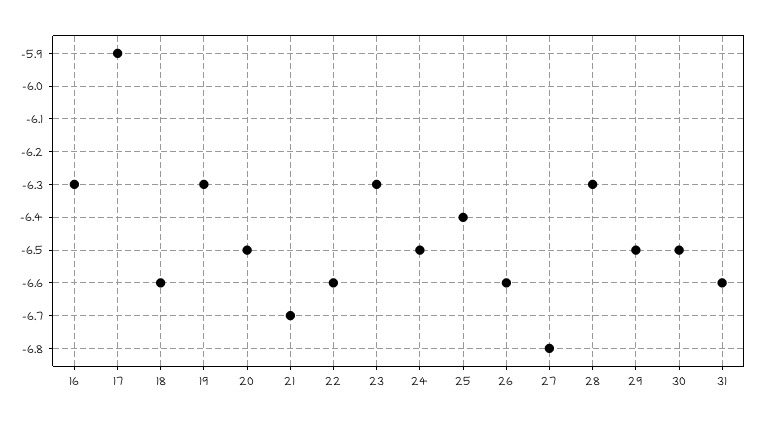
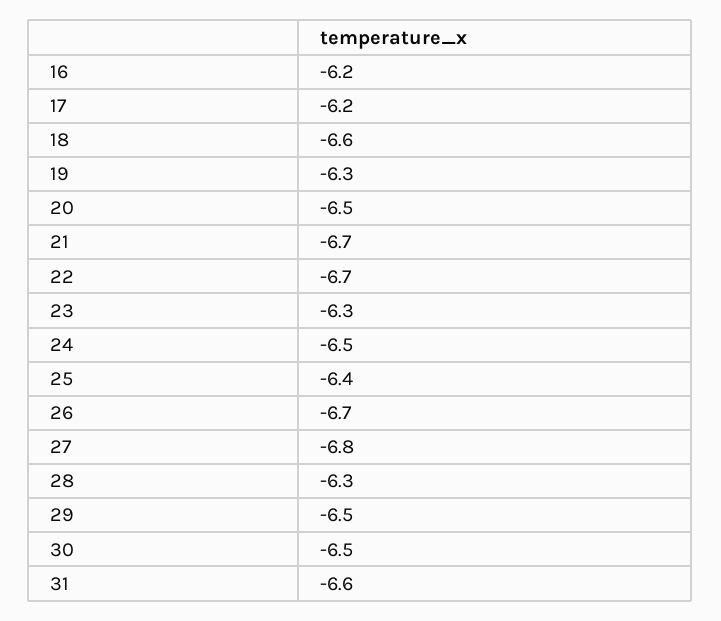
  {
-   "16": -6.3,
+   "16": -6.2,
-   "17": -5.9,
+   "17": -6.2,
    "18": -6.6,
    "19": -6.3,
    "20": -6.5,
    "21": -6.7,
-   "22": -6.6,
+   "22": -6.7,
    "23": -6.3,
    "24": -6.5,
    "25": -6.4,
-   "26": -6.6,
+   "26": -6.7,
    "27": -6.8,
    "28": -6.3,
    "29": -6.5,
    "30": -6.5,
    "31": -6.6
  }

